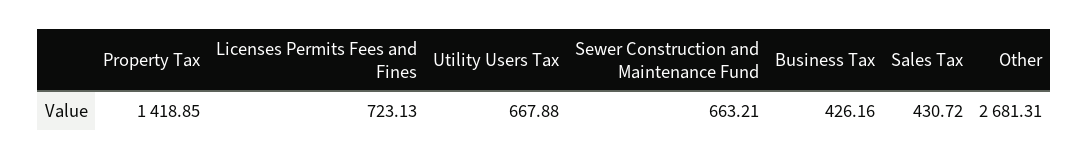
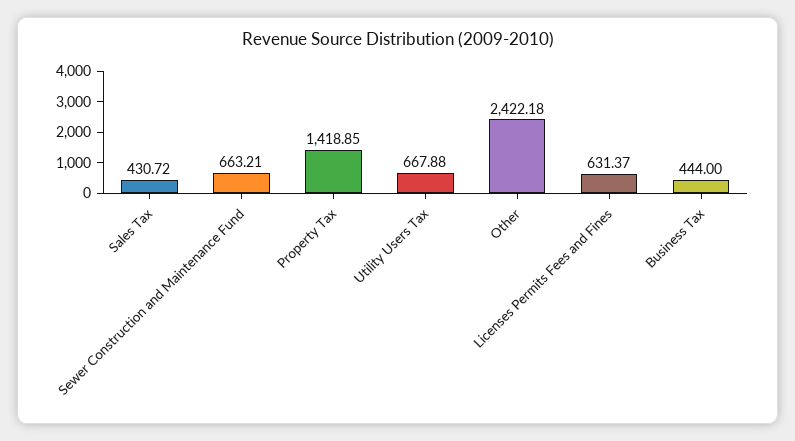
  {
    "Property Tax": 1418.85,
-   "Licenses Permits Fees and Fines": 723.13,
+   "Licenses Permits Fees and Fines": 631.37,
    "Utility Users Tax": 667.88,
    "Sewer Construction and Maintenance Fund": 663.21,
-   "Business Tax": 426.16,
+   "Business Tax": 444,
    "Sales Tax": 430.72,
-   "Other": 2681.31
+   "Other": 2422.18
  }

